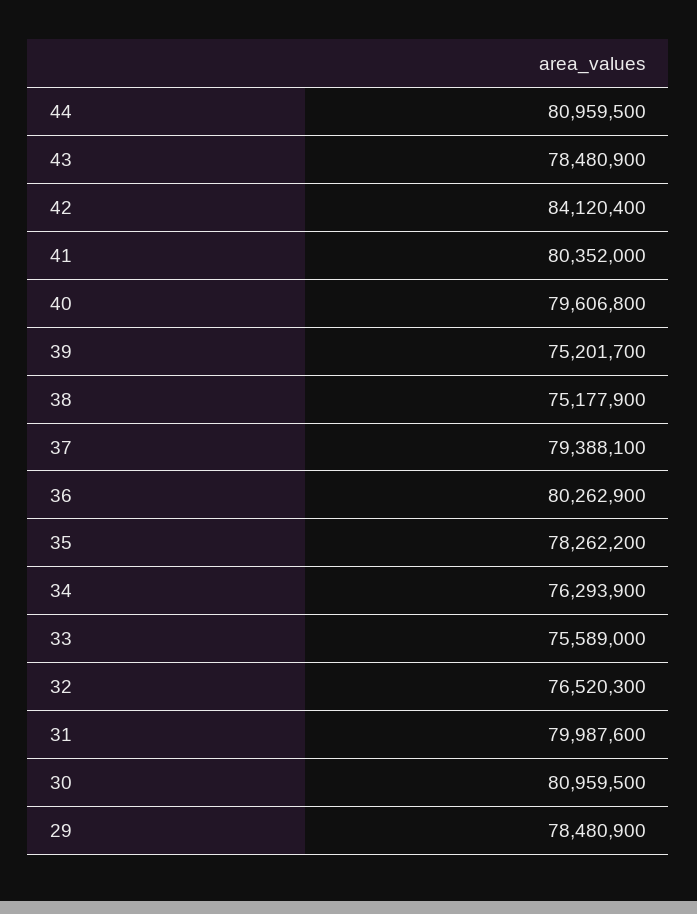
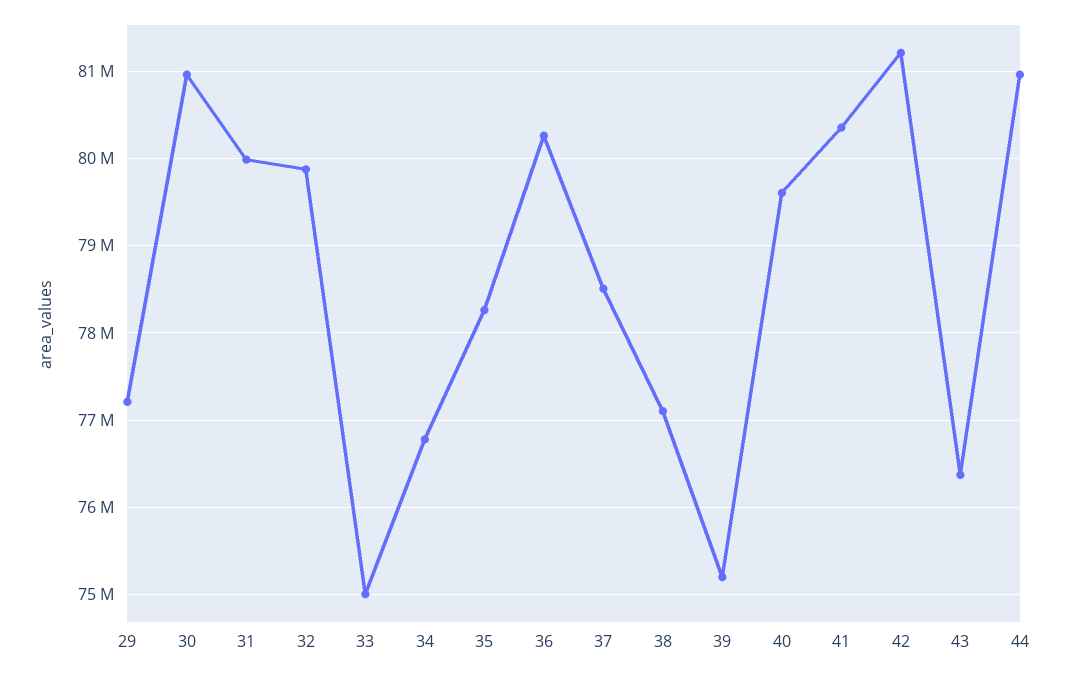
  {
    "44": 80959500,
-   "43": 78480900,
+   "43": 76400000,
-   "42": 84120400,
+   "42": 81200000,
    "41": 80352000,
    "40": 79606800,
    "39": 75201700,
-   "38": 75177900,
+   "38": 77100000,
-   "37": 79388100,
+   "37": 78500000,
    "36": 80262900,
    "35": 78262200,
-   "34": 76293900,
+   "34": 76800000,
-   "33": 75589000,
+   "33": 75000000,
-   "32": 76520300,
+   "32": 79900000,
    "31": 79987600,
    "30": 80959500,
-   "29": 78480900
+   "29": 77200000
  }

